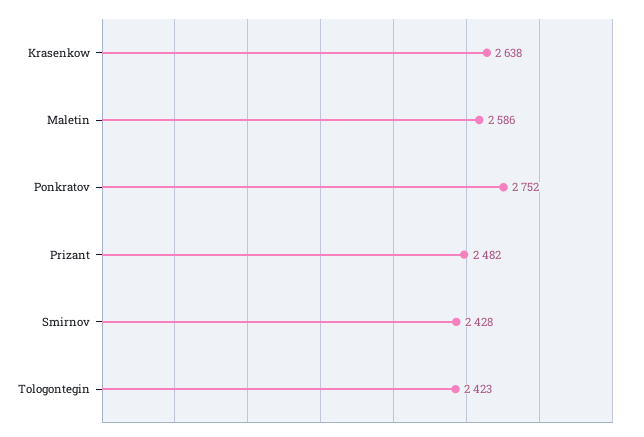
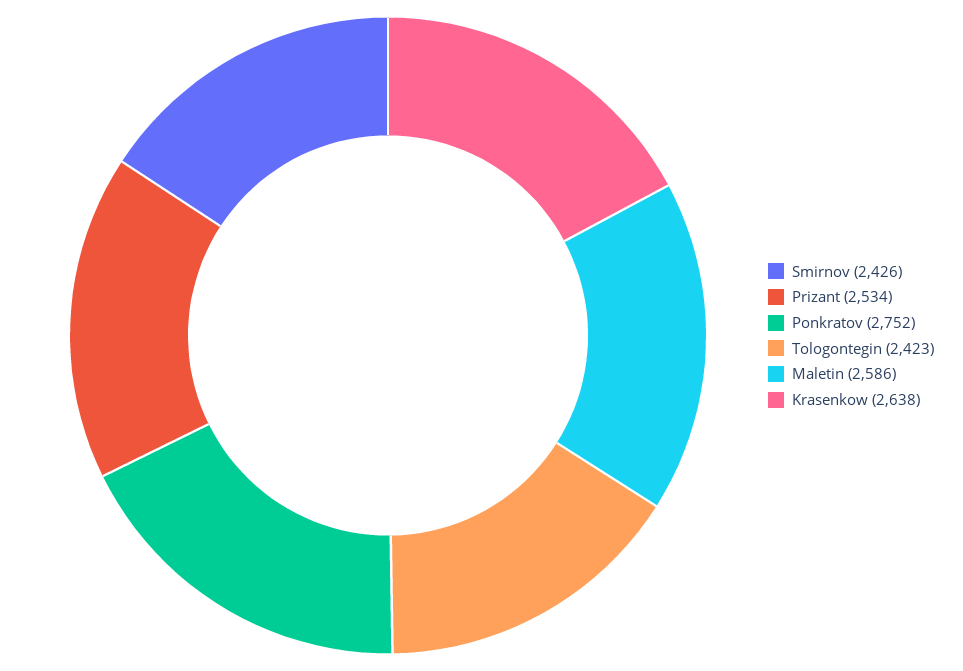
  {
    "Krasenkow": 2638,
    "Maletin": 2586,
    "Ponkratov": 2752,
-   "Prizant": 2482,
+   "Prizant": 2534,
-   "Smirnov": 2428,
+   "Smirnov": 2426,
    "Tologontegin": 2423
  }

